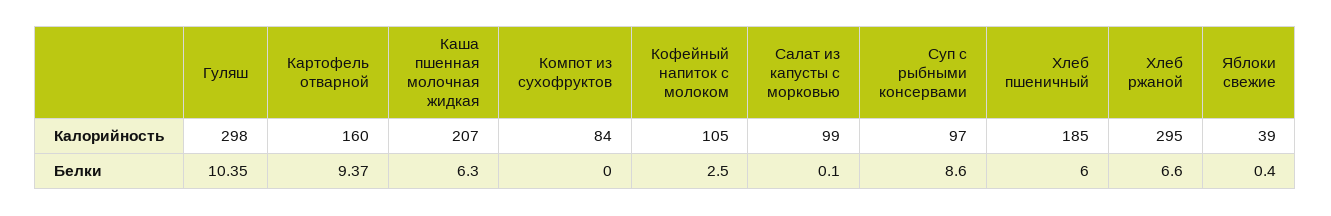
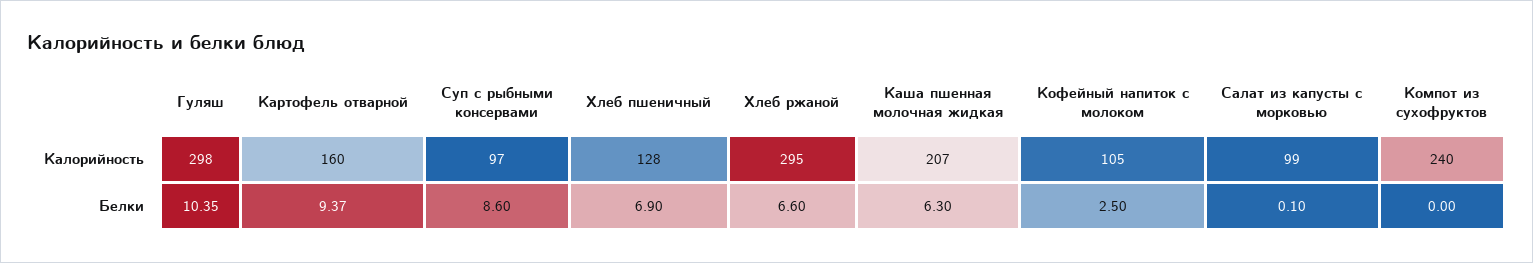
  {
    "Гуляш": {
      "Калорийность": 298,
      "Белки": 10.35
    },
    "Картофель отварной": {
      "Калорийность": 160,
      "Белки": 9.37
    },
    "Каша пшенная молочная жидкая": {
      "Калорийность": 207,
      "Белки": 6.3
    },
    "Компот из сухофруктов": {
-     "Калорийность": 84,
+     "Калорийность": 240,
      "Белки": 0
    },
    "Кофейный напиток с молоком": {
      "Калорийность": 105,
      "Белки": 2.5
    },
    "Салат из капусты с морковью": {
      "Калорийность": 99,
      "Белки": 0.1
    },
    "Суп с рыбными консервами": {
      "Калорийность": 97,
      "Белки": 8.6
    },
    "Хлеб пшеничный": {
-     "Калорийность": 185,
+     "Калорийность": 128,
-     "Белки": 6
+     "Белки": 6.9
    },
    "Хлеб ржаной": {
      "Калорийность": 295,
      "Белки": 6.6
-   },
+   }
-   "Яблоки свежие": {
-     "Калорийность": 39,
-     "Белки": 0.4
-   }
  }

